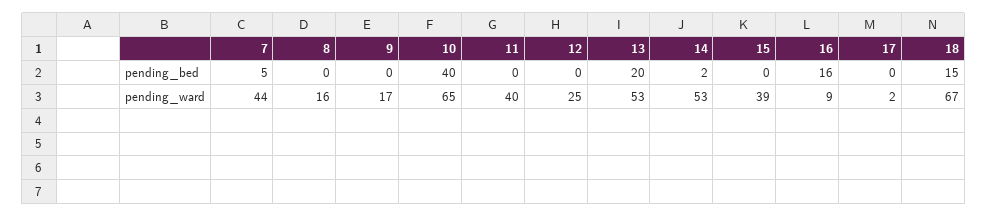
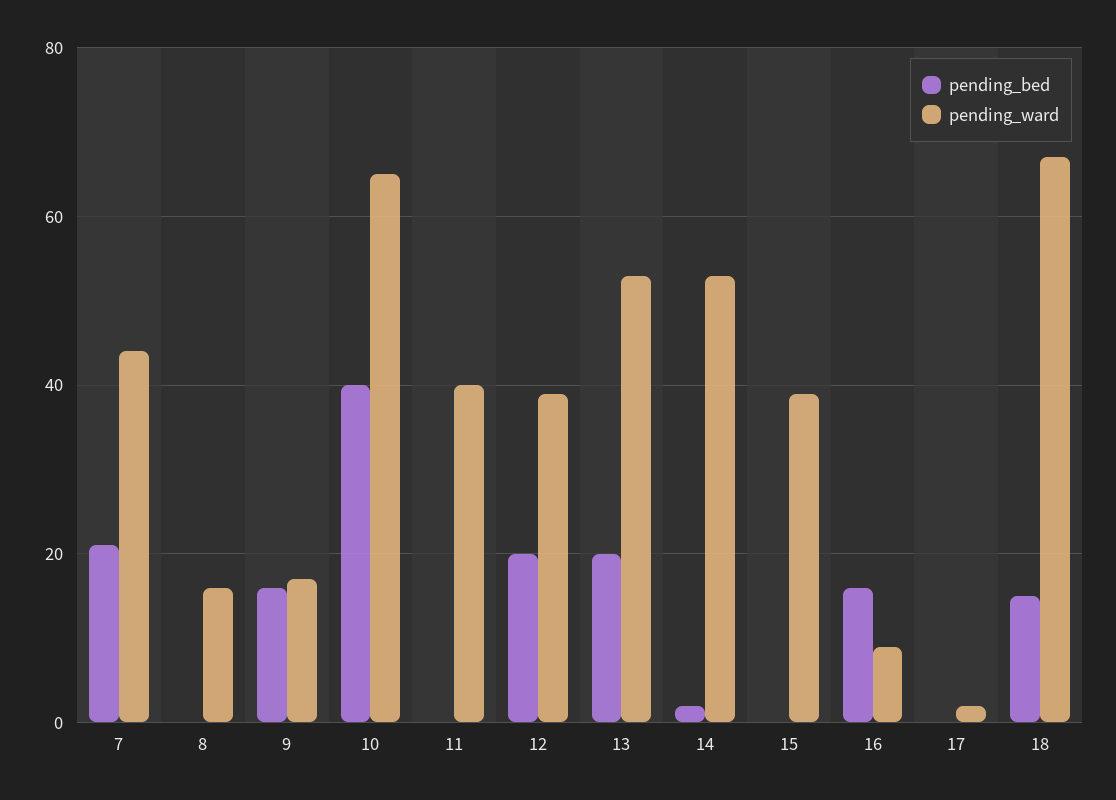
  {
    "pending_bed": {
-     "7": 5,
+     "7": 20,
      "8": 0,
-     "9": 0,
+     "9": 15,
      "10": 40,
      "11": 0,
-     "12": 0,
+     "12": 20,
      "13": 20,
      "14": 2,
      "15": 0,
      "16": 16,
      "17": 0,
      "18": 15
    },
    "pending_ward": {
      "7": 44,
      "8": 16,
      "9": 17,
      "10": 65,
      "11": 40,
-     "12": 25,
+     "12": 40,
      "13": 53,
      "14": 53,
      "15": 39,
      "16": 9,
      "17": 2,
      "18": 67
    }
  }

